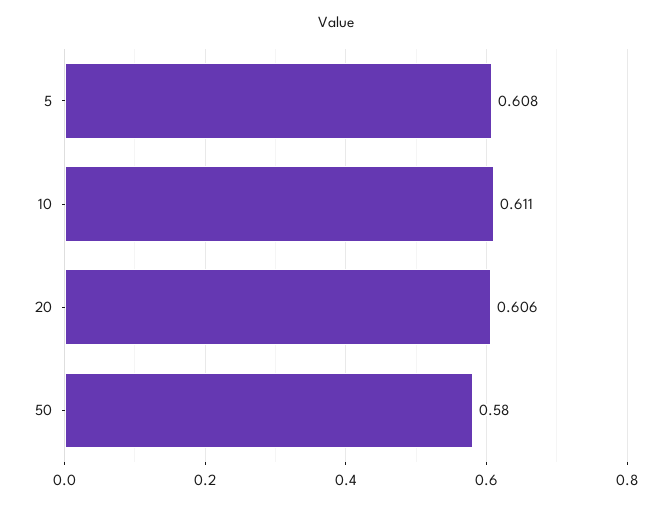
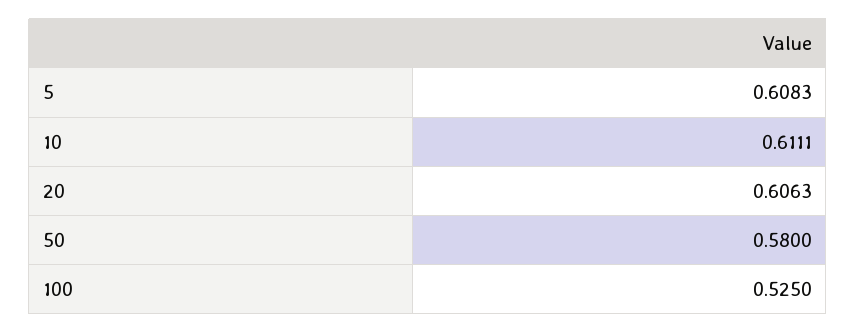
  {
    "5": 0.6083,
    "10": 0.6111,
    "20": 0.6063,
-   "50": 0.58
+   "50": 0.58,
+   "100": 0.525
  }

